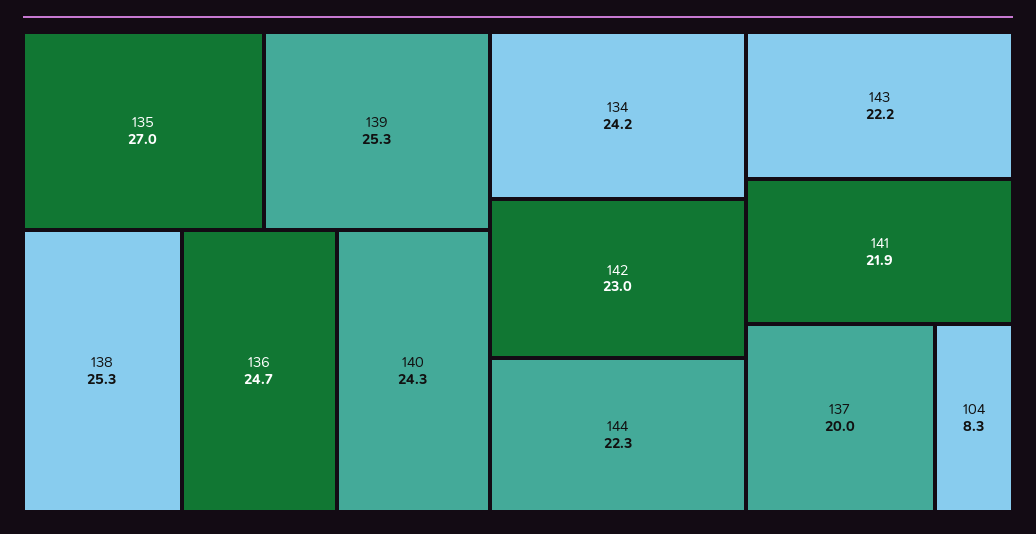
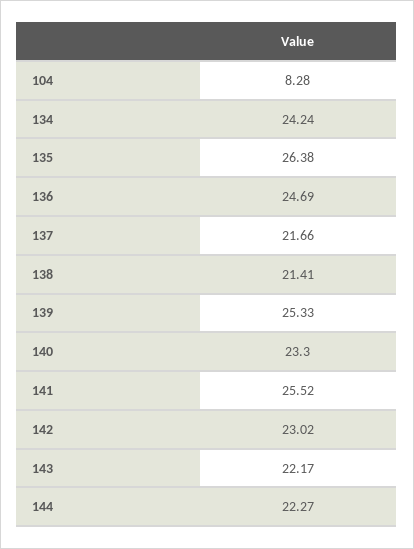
  {
-   "135": 27,
+   "135": 26.38,
    "139": 25.33,
-   "138": 25.3,
+   "138": 21.41,
    "136": 24.69,
-   "140": 24.3,
+   "140": 23.3,
    "134": 24.24,
    "142": 23.02,
    "144": 22.27,
    "143": 22.17,
-   "141": 21.9,
+   "141": 25.52,
-   "137": 20,
+   "137": 21.66,
    "104": 8.28
  }

